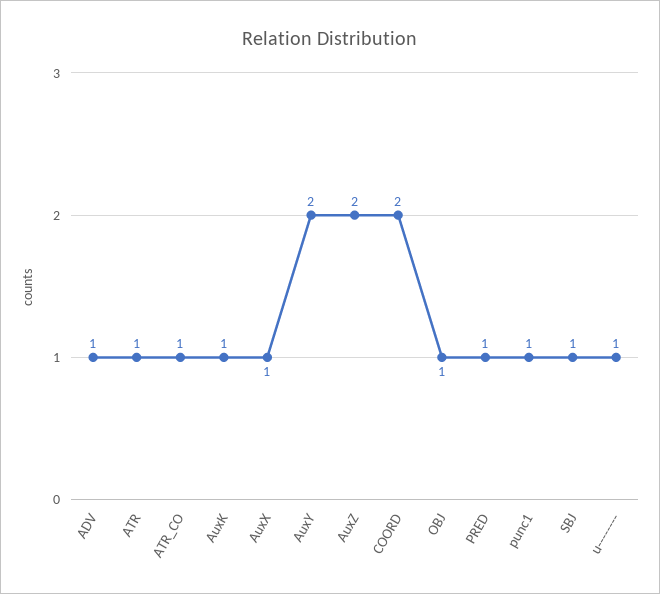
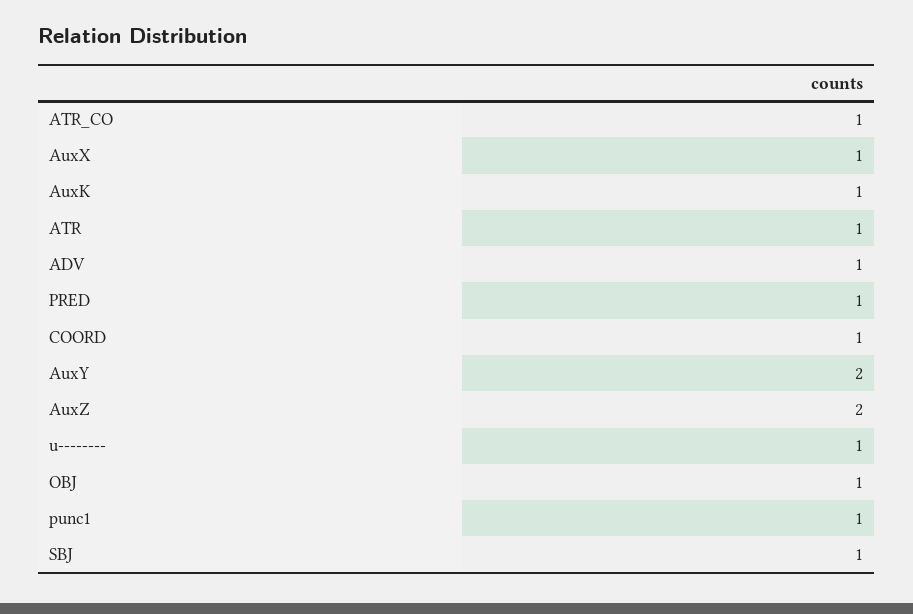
  {
    "ADV": 1,
    "ATR": 1,
    "ATR_CO": 1,
    "AuxK": 1,
    "AuxX": 1,
    "AuxY": 2,
    "AuxZ": 2,
-   "COORD": 2,
+   "COORD": 1,
    "OBJ": 1,
    "PRED": 1,
    "punc1": 1,
    "SBJ": 1,
    "u--------": 1
  }

